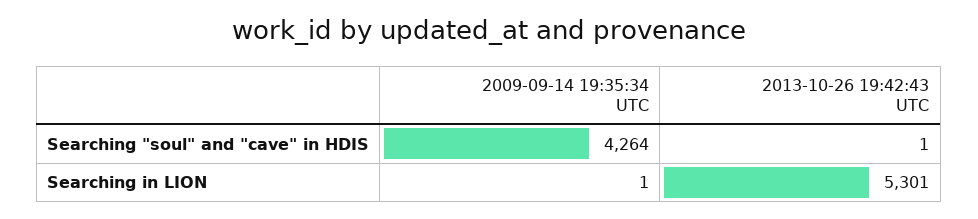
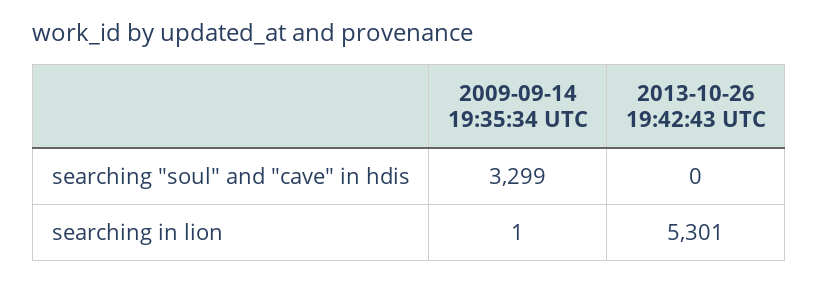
  {
    "2009-09-14 19:35:34 UTC": {
-     "Searching \"soul\" and \"cave\" in HDIS": 4264,
+     "Searching \"soul\" and \"cave\" in HDIS": 3299,
      "Searching in LION": 1
    },
    "2013-10-26 19:42:43 UTC": {
-     "Searching \"soul\" and \"cave\" in HDIS": 1,
+     "Searching \"soul\" and \"cave\" in HDIS": 0,
      "Searching in LION": 5301
    }
  }

